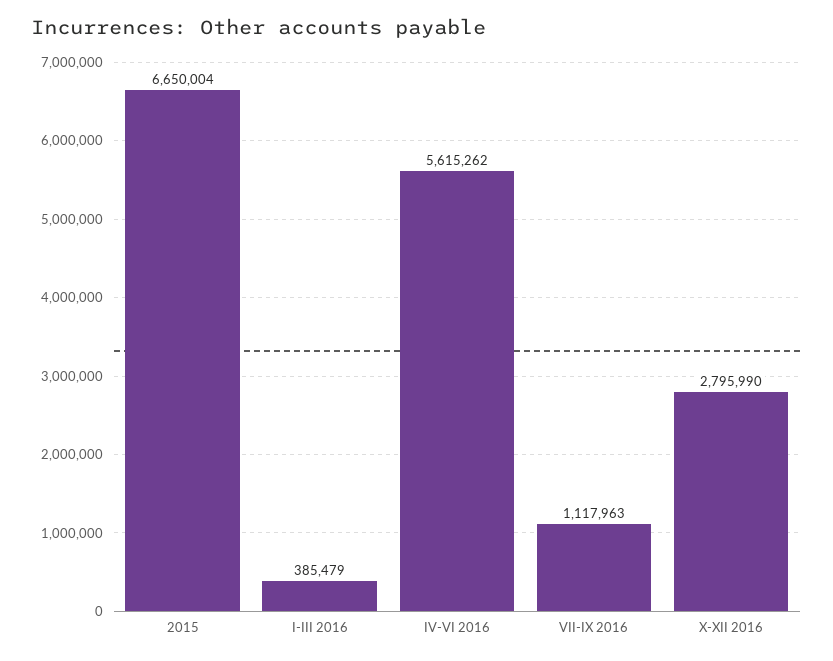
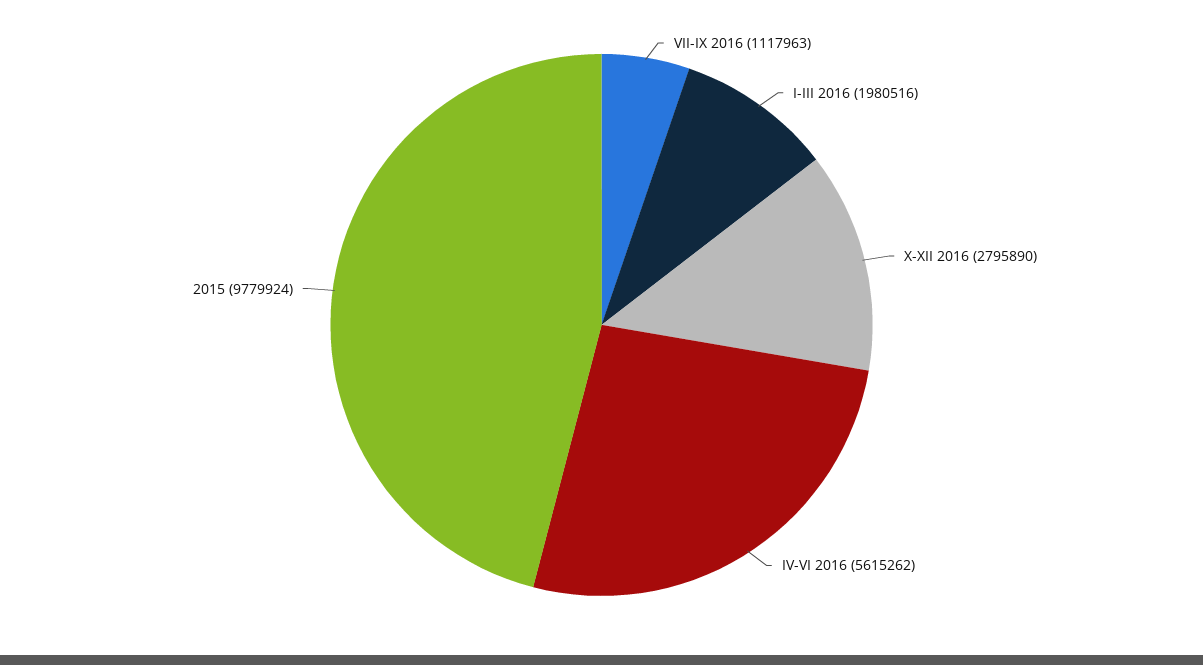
  {
-   "2015": 6650004,
+   "2015": 9779924,
-   "I-III 2016": 385479,
+   "I-III 2016": 1980516,
    "IV-VI 2016": 5615262,
    "VII-IX 2016": 1117963,
-   "X-XII 2016": 2795990
+   "X-XII 2016": 2795890
  }

